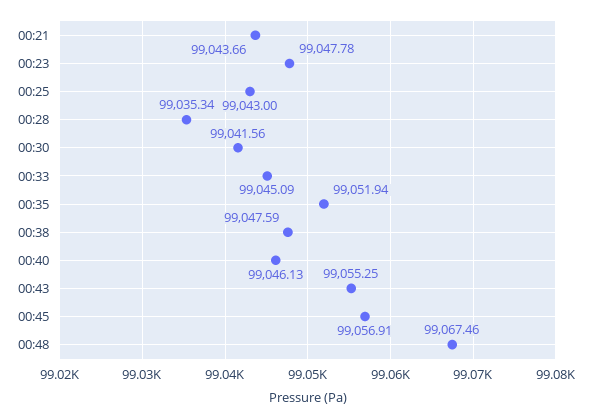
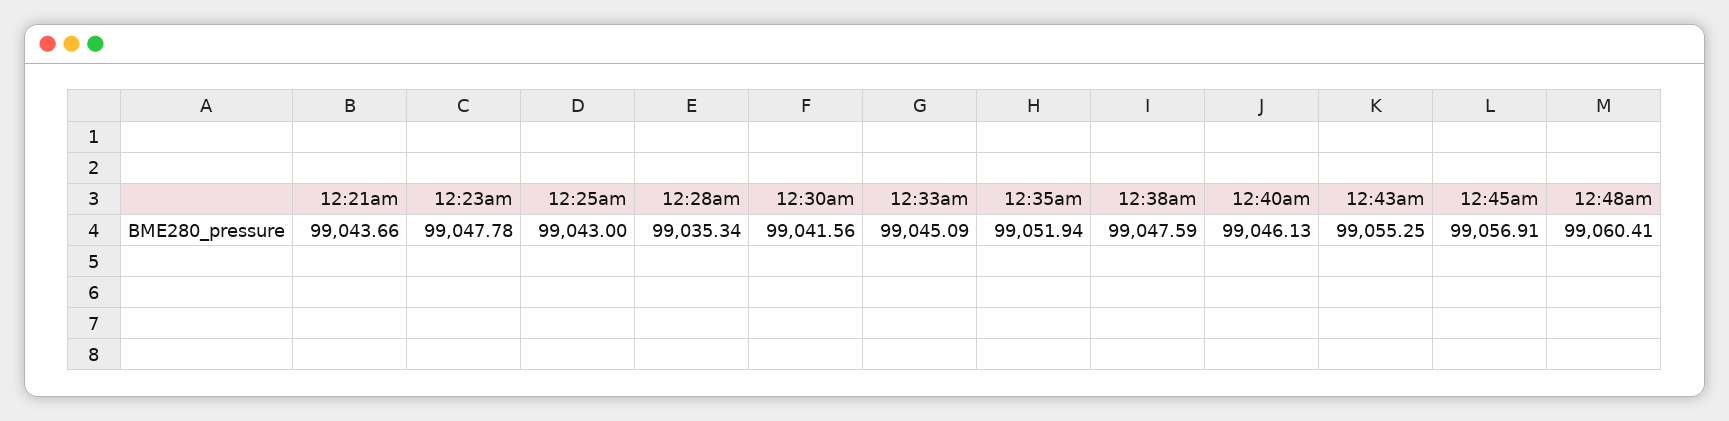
  {
    "00:21": 99043.66,
    "00:23": 99047.78,
    "00:25": 99043,
    "00:28": 99035.34,
    "00:30": 99041.56,
    "00:33": 99045.09,
    "00:35": 99051.94,
    "00:38": 99047.59,
    "00:40": 99046.13,
    "00:43": 99055.25,
    "00:45": 99056.91,
-   "00:48": 99067.46
+   "00:48": 99060.41
  }

